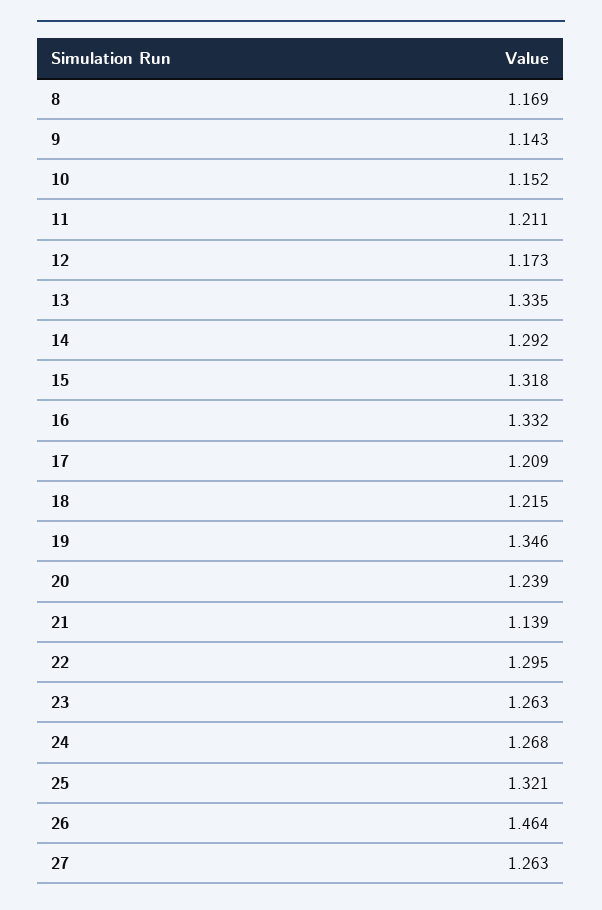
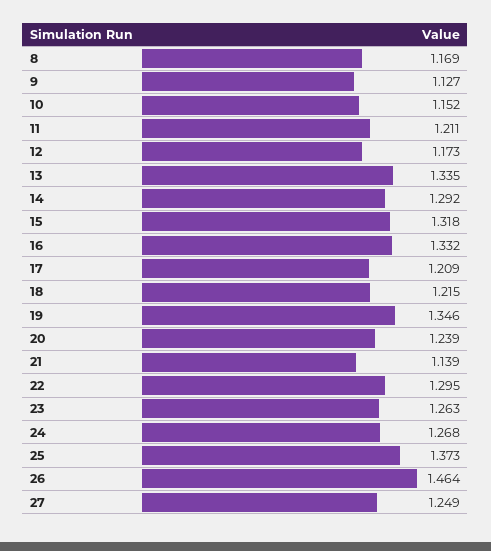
  {
    "8": 1.169,
-   "9": 1.143,
+   "9": 1.127,
    "10": 1.152,
    "11": 1.211,
    "12": 1.173,
    "13": 1.335,
    "14": 1.292,
    "15": 1.318,
    "16": 1.332,
    "17": 1.209,
    "18": 1.215,
    "19": 1.346,
    "20": 1.239,
    "21": 1.139,
    "22": 1.295,
    "23": 1.263,
    "24": 1.268,
-   "25": 1.321,
+   "25": 1.373,
    "26": 1.464,
-   "27": 1.263
+   "27": 1.249
  }

